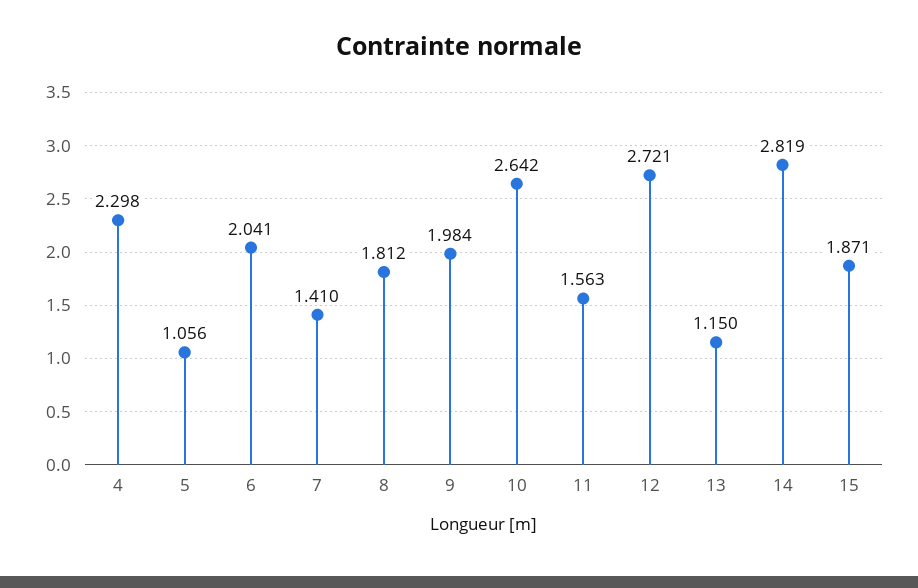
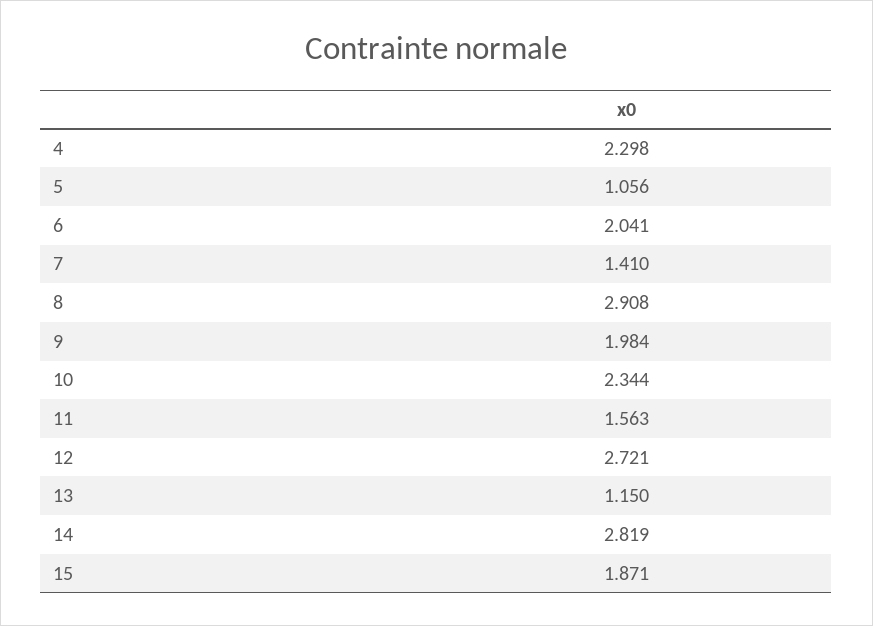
  {
    "4": 2.298,
    "5": 1.056,
    "6": 2.041,
    "7": 1.41,
-   "8": 1.812,
+   "8": 2.908,
    "9": 1.984,
-   "10": 2.642,
+   "10": 2.344,
    "11": 1.563,
    "12": 2.721,
    "13": 1.15,
    "14": 2.819,
    "15": 1.871
  }

